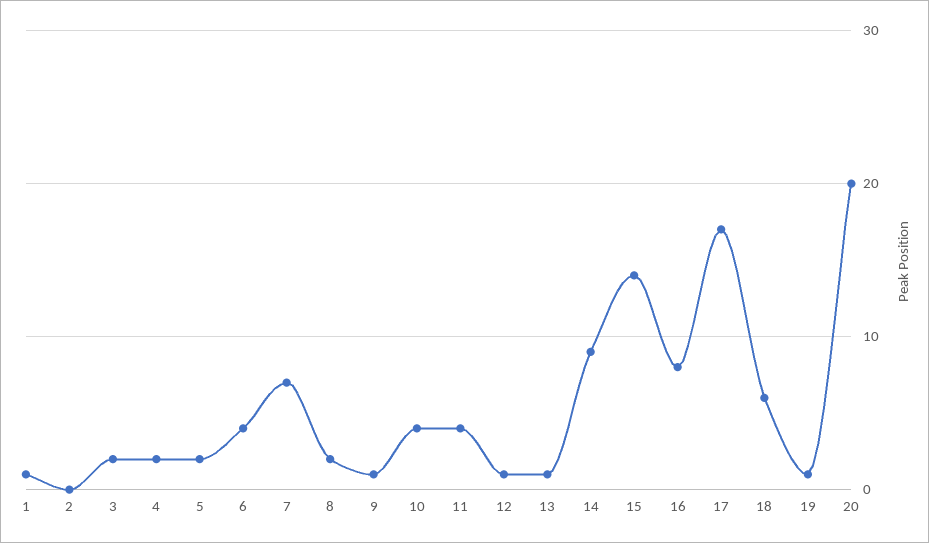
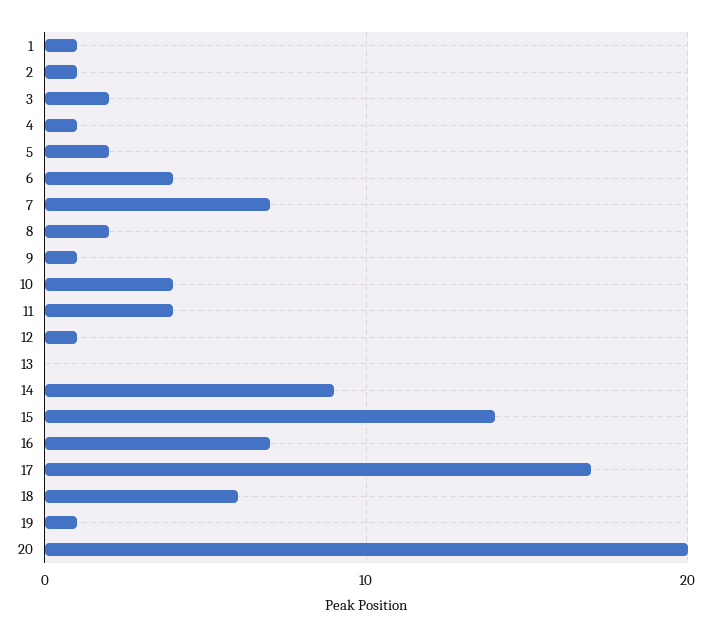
  {
    "1": 1,
-   "2": 0,
+   "2": 1,
    "3": 2,
-   "4": 2,
+   "4": 1,
    "5": 2,
    "6": 4,
    "7": 7,
    "8": 2,
    "9": 1,
    "10": 4,
    "11": 4,
    "12": 1,
-   "13": 1,
+   "13": 0,
    "14": 9,
    "15": 14,
-   "16": 8,
+   "16": 7,
    "17": 17,
    "18": 6,
    "19": 1,
    "20": 20
  }

